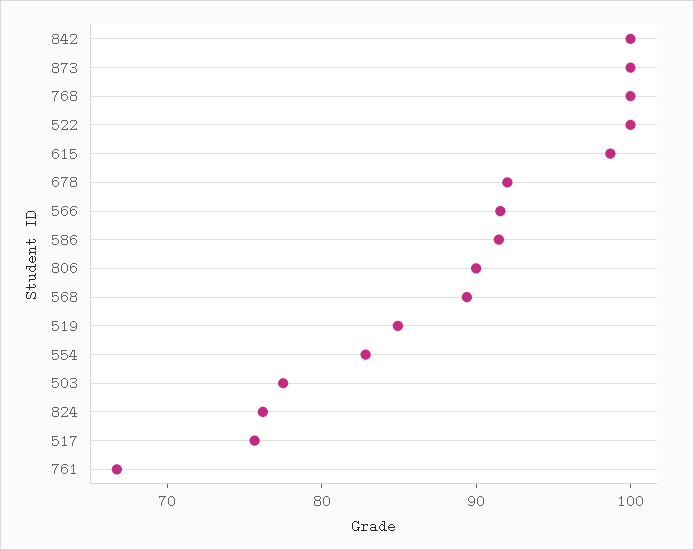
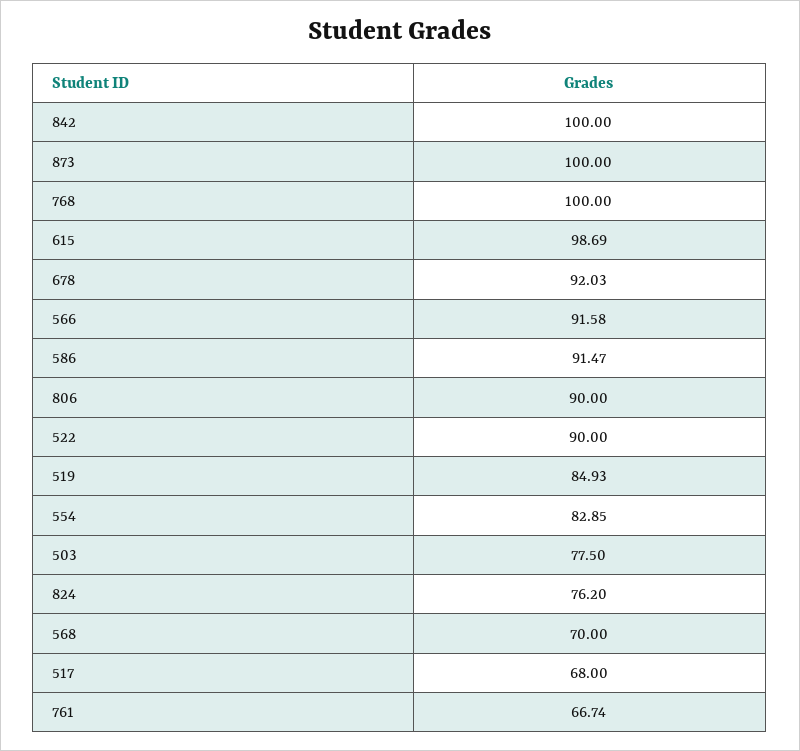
  {
    "842": 100,
    "873": 100,
    "768": 100,
-   "522": 100,
+   "522": 90,
    "615": 98.69,
    "678": 92.03,
    "566": 91.58,
    "586": 91.47,
    "806": 90,
-   "568": 90,
+   "568": 70,
    "519": 84.93,
    "554": 82.85,
    "503": 77.5,
    "824": 76.2,
-   "517": 76,
+   "517": 68,
    "761": 66.74
  }

